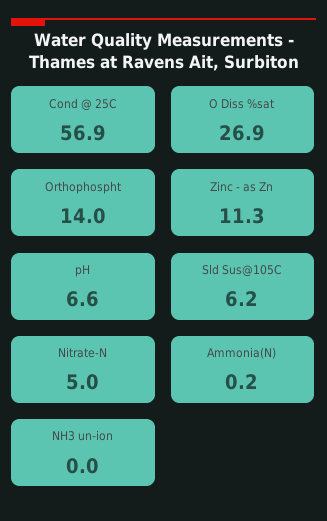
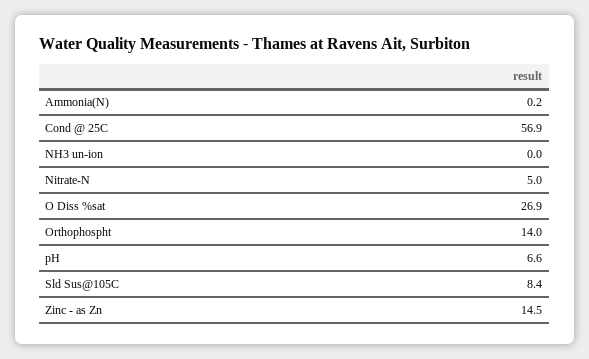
  {
    "Cond @ 25C": 56.9,
    "O Diss %sat": 26.9,
    "Orthophospht": 14,
-   "Zinc - as Zn": 11.3,
+   "Zinc - as Zn": 14.5,
    "pH": 6.6,
-   "Sld Sus@105C": 6.2,
+   "Sld Sus@105C": 8.4,
    "Nitrate-N": 5,
    "Ammonia(N)": 0.2,
    "NH3 un-ion": 0
  }

